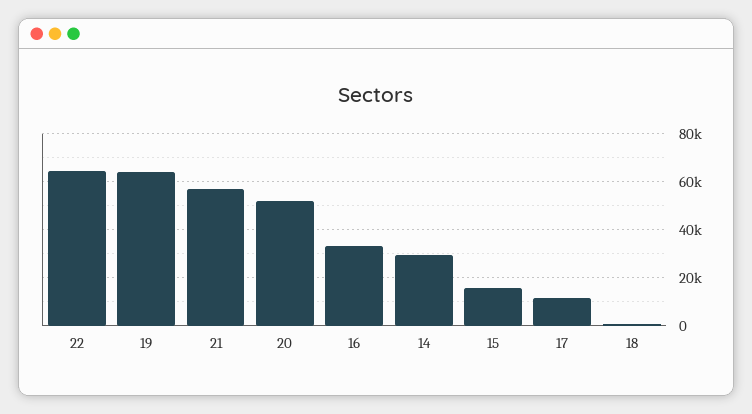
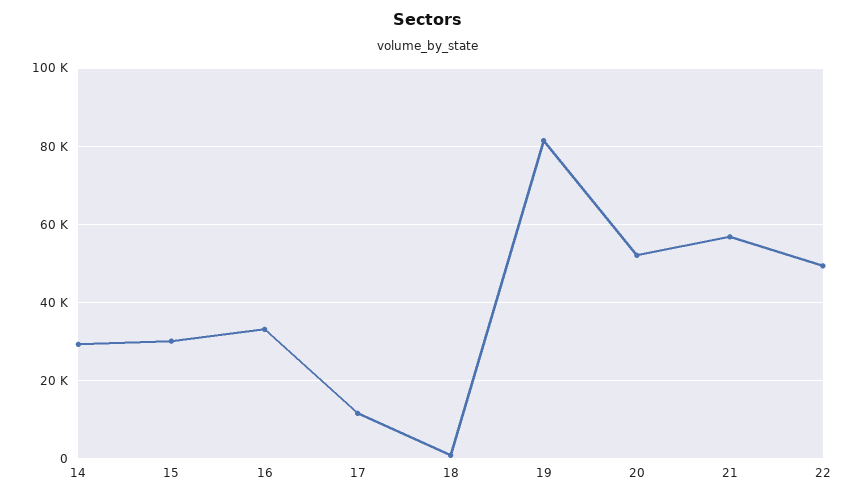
  {
-   "22": 65000,
+   "22": 50000,
-   "19": 65000,
+   "19": 82000,
    "21": 56000,
    "20": 52000,
    "16": 34000,
    "14": 30000,
-   "15": 15000,
+   "15": 30000,
    "17": 12000,
    "18": 0
  }

